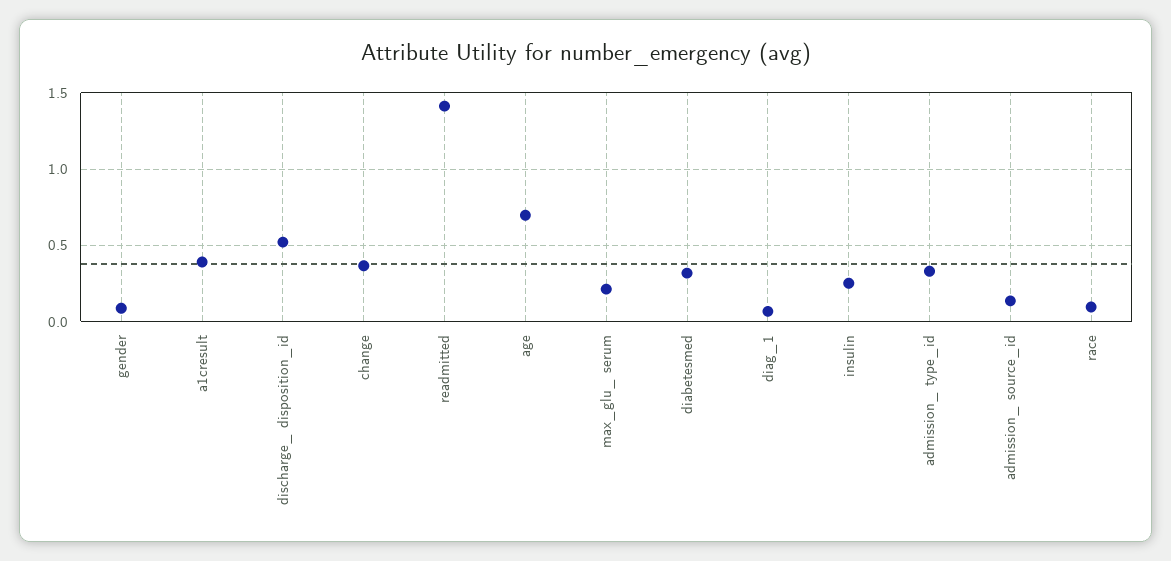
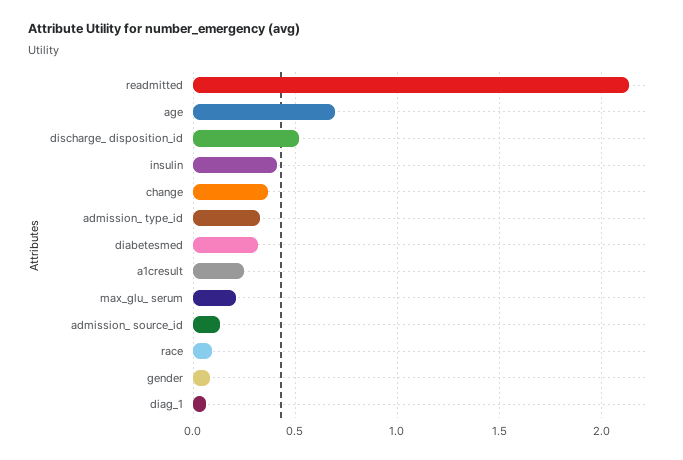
  {
    "gender": 0.1,
-   "a1cresult": 0.4,
+   "a1cresult": 0.25,
    "discharge_ disposition_id": 0.5,
    "change": 0.35,
-   "readmitted": 1.4,
+   "readmitted": 2.15,
    "age": 0.7,
    "max_glu_ serum": 0.2,
    "diabetesmed": 0.3,
    "diag_1": 0.05,
-   "insulin": 0.25,
+   "insulin": 0.4,
    "admission_ type_id": 0.35,
    "admission_ source_id": 0.15,
    "race": 0.1
  }

